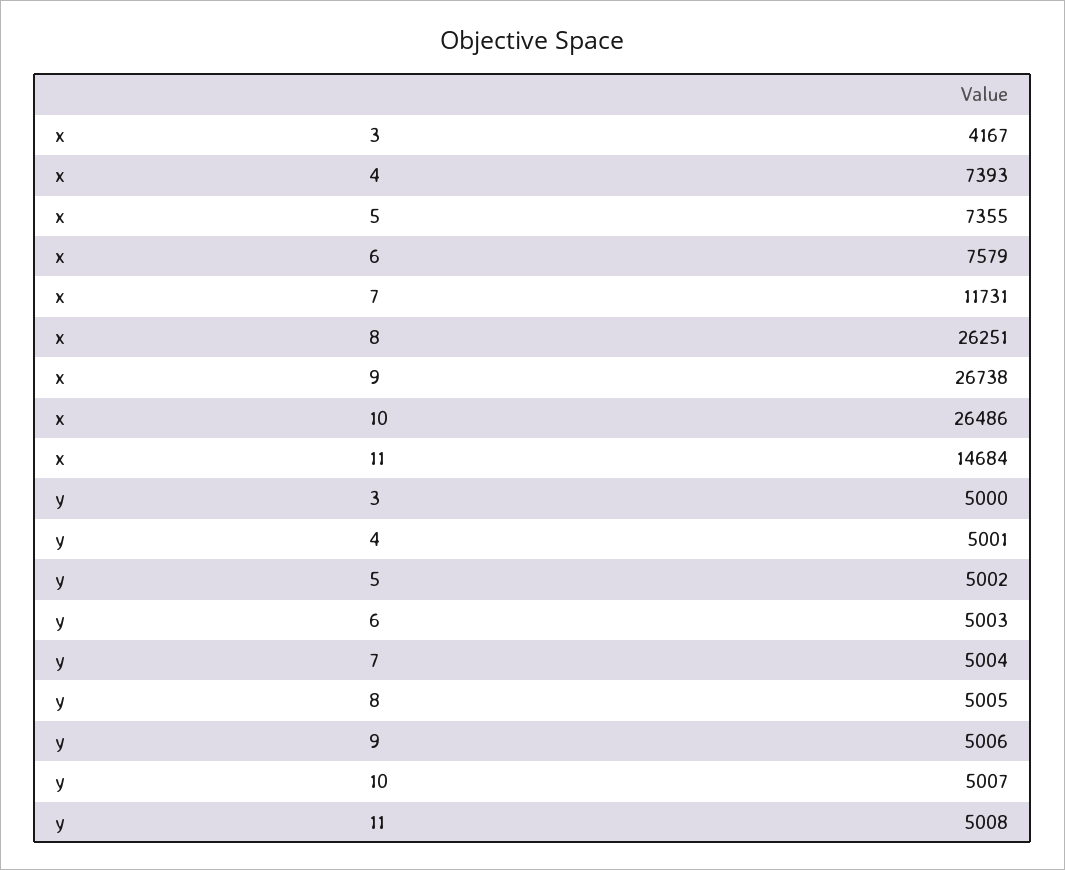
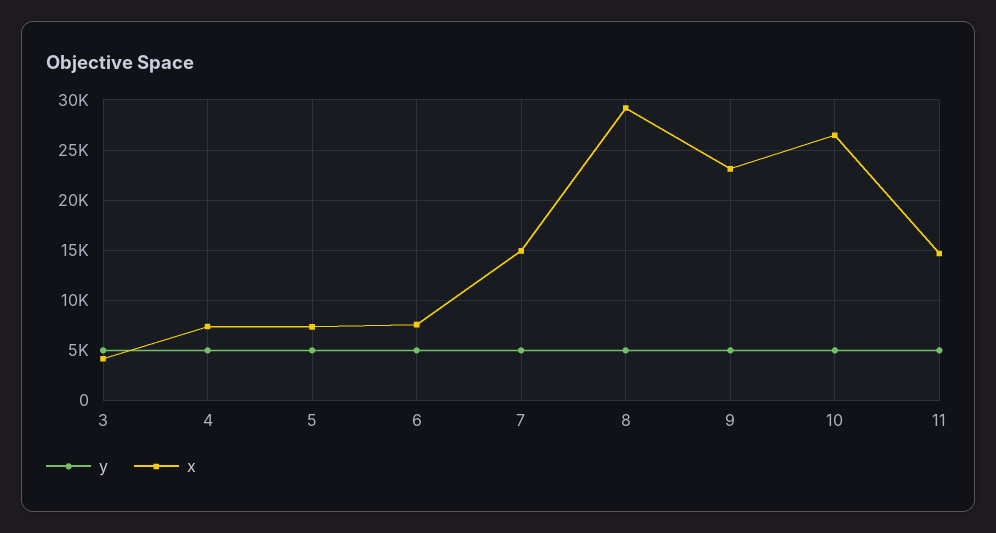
  {
    "x": {
      "3": 4167,
      "4": 7393,
      "5": 7355,
      "6": 7579,
-     "7": 11731,
+     "7": 15000,
-     "8": 26251,
+     "8": 29000,
-     "9": 26738,
+     "9": 23000,
      "10": 26486,
      "11": 14684
    },
    "y": {
      "3": 5000,
      "4": 5001,
      "5": 5002,
      "6": 5003,
      "7": 5004,
      "8": 5005,
      "9": 5006,
      "10": 5007,
      "11": 5008
    }
  }

